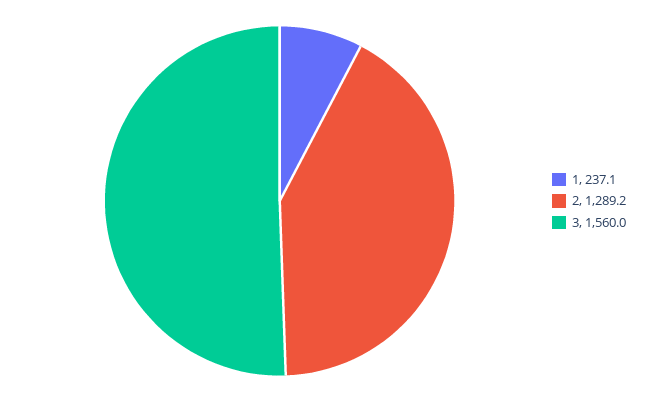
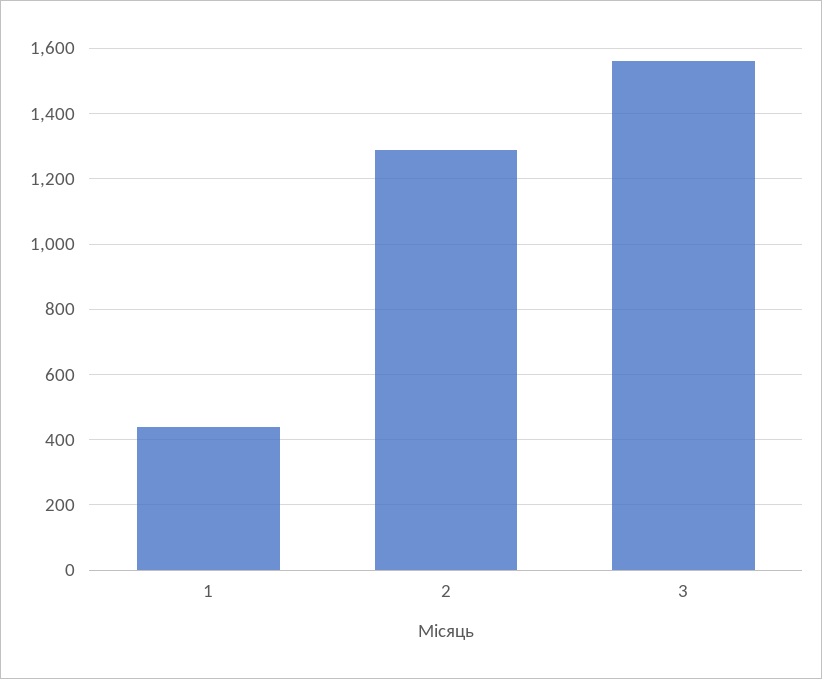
  {
-   "1": 237.1,
+   "1": 440,
    "2": 1289.2,
    "3": 1560
  }

